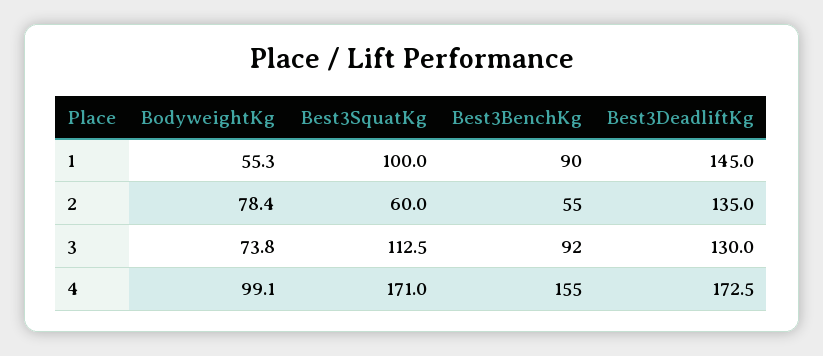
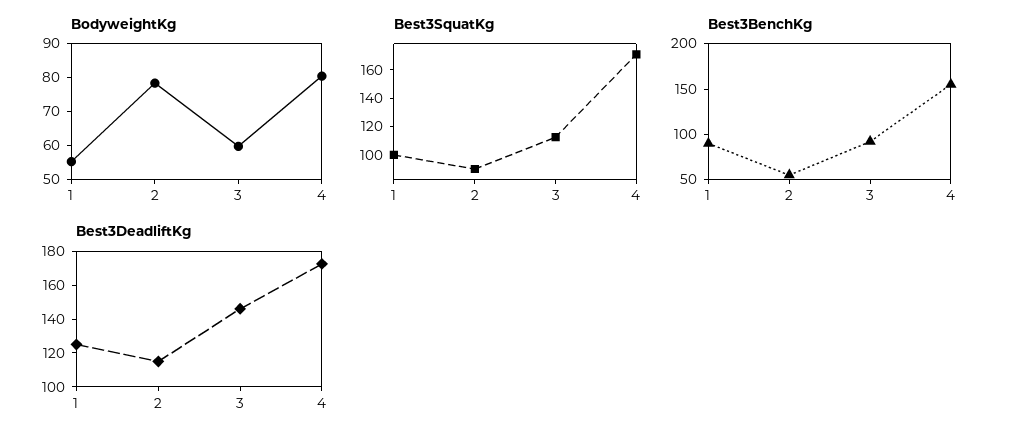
  {
    "BodyweightKg": {
      "1": 55.3,
      "2": 78.4,
-     "3": 73.8,
+     "3": 60,
-     "4": 99.1
+     "4": 80
    },
    "Best3SquatKg": {
      "1": 100,
-     "2": 60,
+     "2": 90,
      "3": 112.5,
      "4": 171
    },
    "Best3BenchKg": {
      "1": 90,
      "2": 55,
      "3": 92,
      "4": 155
    },
    "Best3DeadliftKg": {
-     "1": 145,
+     "1": 125,
-     "2": 135,
+     "2": 115,
-     "3": 130,
+     "3": 145,
      "4": 172.5
    }
  }

